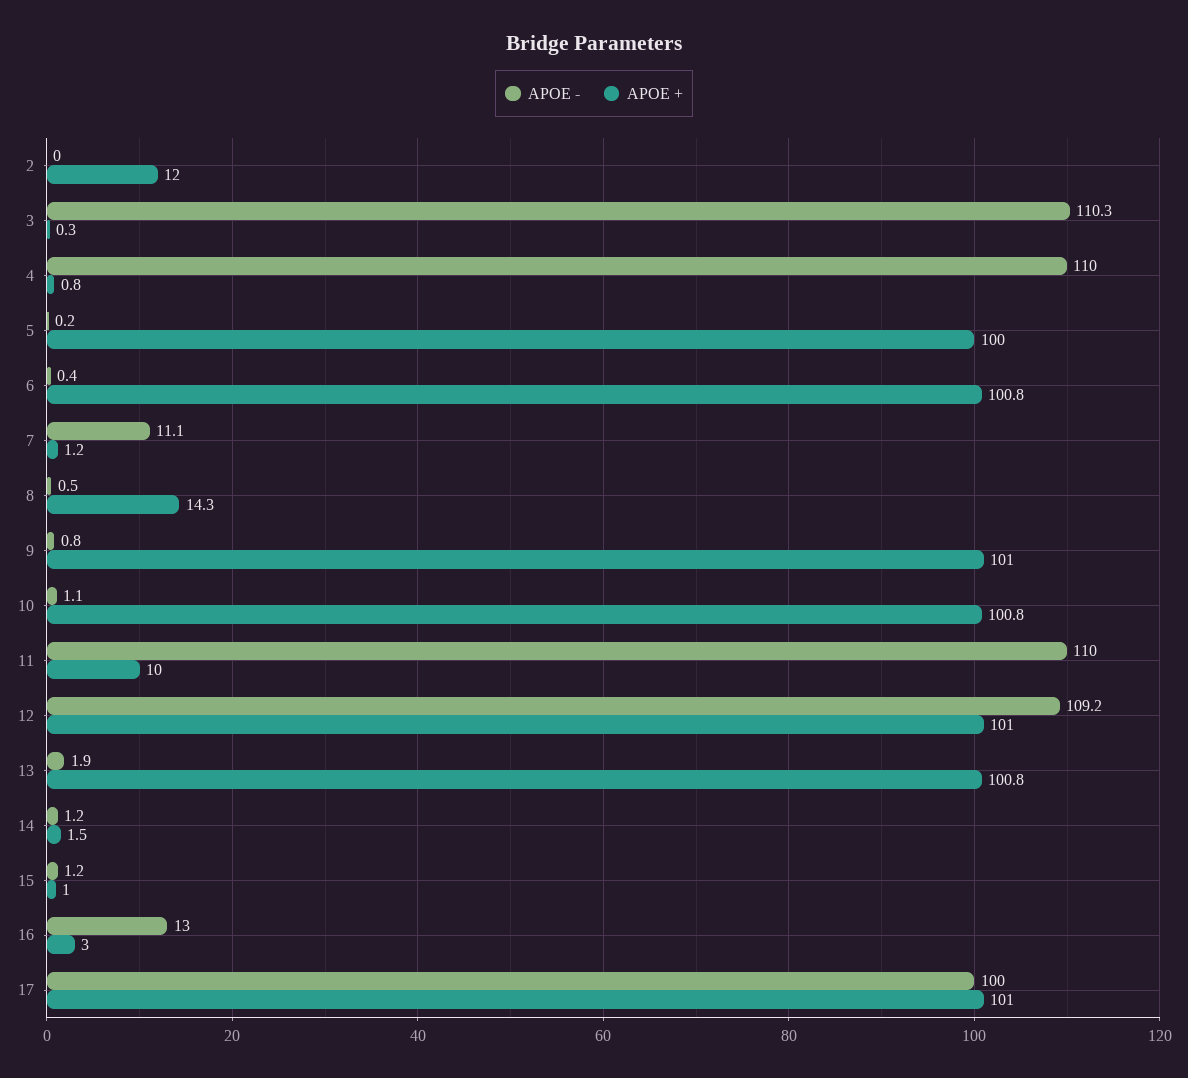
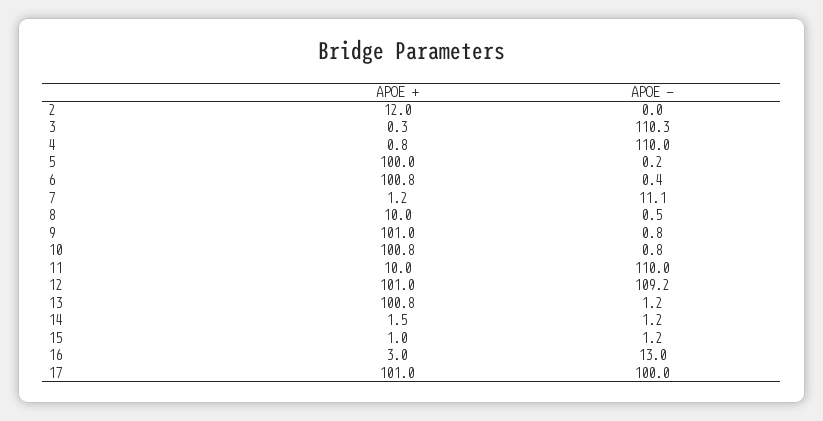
  {
    "APOE -": {
      "2": 0,
      "3": 110.3,
      "4": 110,
      "5": 0.2,
      "6": 0.4,
      "7": 11.1,
      "8": 0.5,
      "9": 0.8,
-     "10": 1.1,
+     "10": 0.8,
      "11": 110,
      "12": 109.2,
-     "13": 1.9,
+     "13": 1.2,
      "14": 1.2,
      "15": 1.2,
      "16": 13,
      "17": 100
    },
    "APOE +": {
      "2": 12,
      "3": 0.3,
      "4": 0.8,
      "5": 100,
      "6": 100.8,
      "7": 1.2,
-     "8": 14.3,
+     "8": 10,
      "9": 101,
      "10": 100.8,
      "11": 10,
      "12": 101,
      "13": 100.8,
      "14": 1.5,
      "15": 1,
      "16": 3,
      "17": 101
    }
  }

